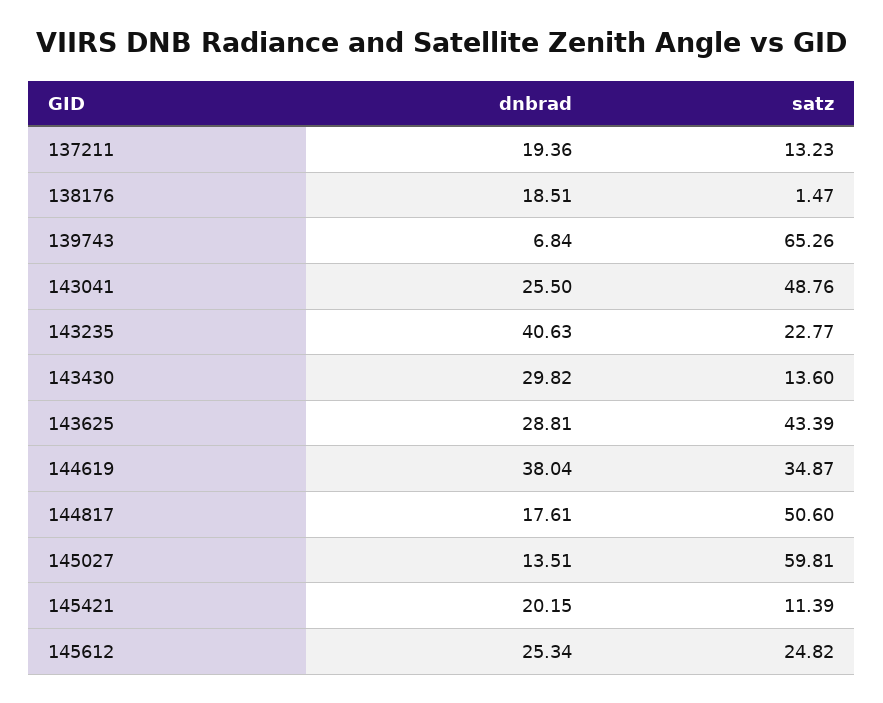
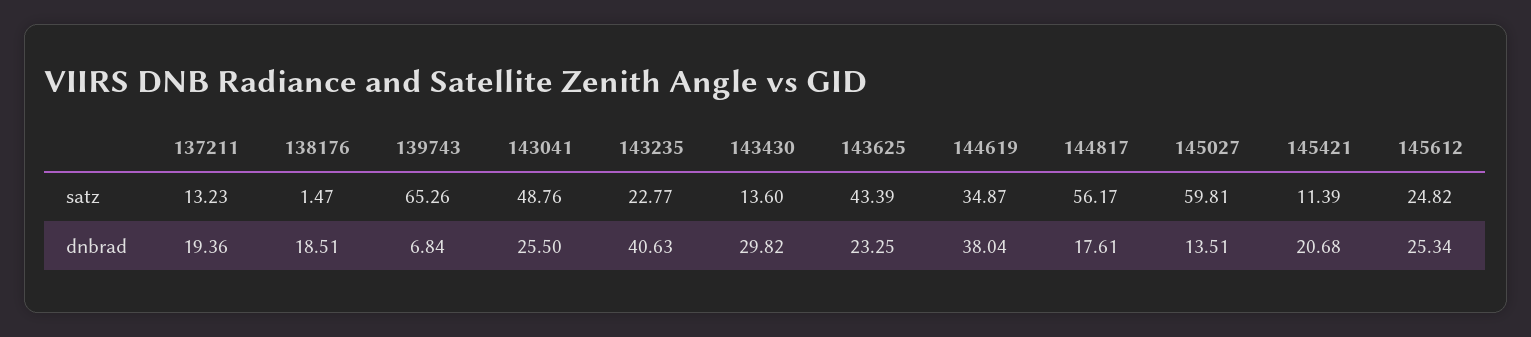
  {
    "dnbrad": {
      "137211": 19.36,
      "138176": 18.51,
      "139743": 6.84,
      "143041": 25.5,
      "143235": 40.63,
      "143430": 29.82,
-     "143625": 28.81,
+     "143625": 23.25,
      "144619": 38.04,
      "144817": 17.61,
      "145027": 13.51,
-     "145421": 20.15,
+     "145421": 20.68,
      "145612": 25.34
    },
    "satz": {
      "137211": 13.23,
      "138176": 1.47,
      "139743": 65.26,
      "143041": 48.76,
      "143235": 22.77,
      "143430": 13.6,
      "143625": 43.39,
      "144619": 34.87,
-     "144817": 50.6,
+     "144817": 56.17,
      "145027": 59.81,
      "145421": 11.39,
      "145612": 24.82
    }
  }

